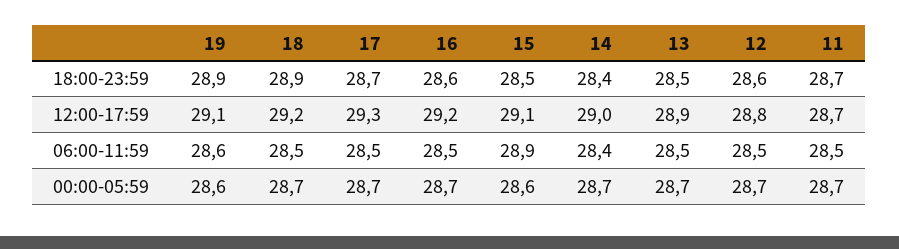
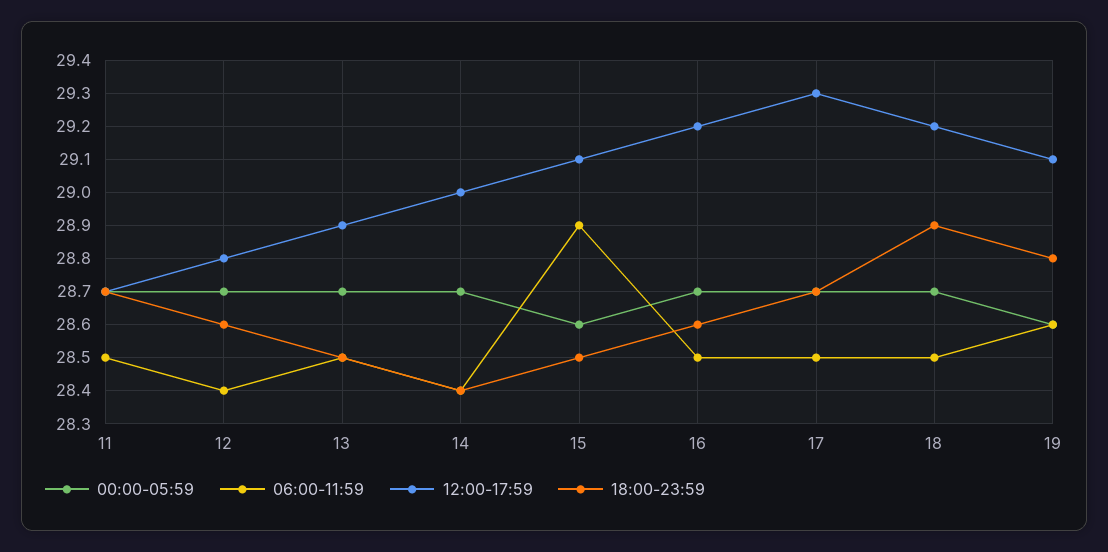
  {
    "18:00-23:59": {
-     "19": 28.9,
+     "19": 28.8,
      "18": 28.9,
      "17": 28.7,
      "16": 28.6,
      "15": 28.5,
      "14": 28.4,
      "13": 28.5,
      "12": 28.6,
      "11": 28.7
    },
    "12:00-17:59": {
      "19": 29.1,
      "18": 29.2,
      "17": 29.3,
      "16": 29.2,
      "15": 29.1,
      "14": 29,
      "13": 28.9,
      "12": 28.8,
      "11": 28.7
    },
    "06:00-11:59": {
      "19": 28.6,
      "18": 28.5,
      "17": 28.5,
      "16": 28.5,
      "15": 28.9,
      "14": 28.4,
      "13": 28.5,
-     "12": 28.5,
+     "12": 28.4,
      "11": 28.5
    },
    "00:00-05:59": {
      "19": 28.6,
      "18": 28.7,
      "17": 28.7,
      "16": 28.7,
      "15": 28.6,
      "14": 28.7,
      "13": 28.7,
      "12": 28.7,
      "11": 28.7
    }
  }

